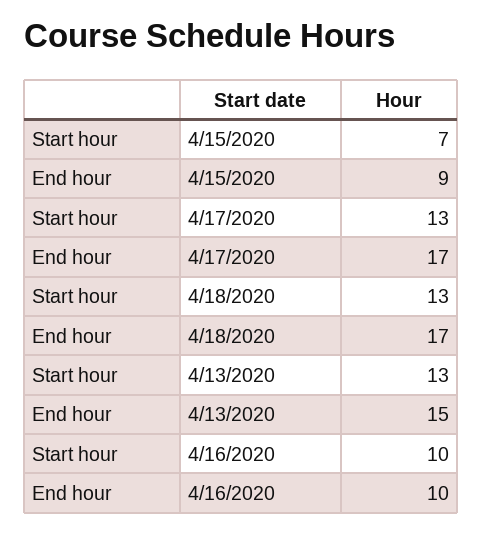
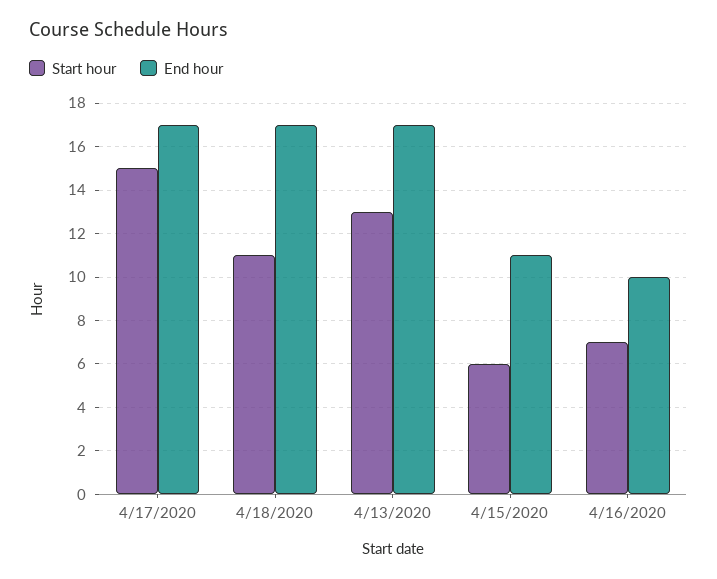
  {
    "Start hour": {
-     "4/15/2020": 7,
+     "4/15/2020": 6,
-     "4/17/2020": 13,
+     "4/17/2020": 15,
-     "4/18/2020": 13,
+     "4/18/2020": 11,
      "4/13/2020": 13,
-     "4/16/2020": 10
+     "4/16/2020": 7
    },
    "End hour": {
-     "4/15/2020": 9,
+     "4/15/2020": 11,
      "4/17/2020": 17,
      "4/18/2020": 17,
-     "4/13/2020": 15,
+     "4/13/2020": 17,
      "4/16/2020": 10
    }
  }

